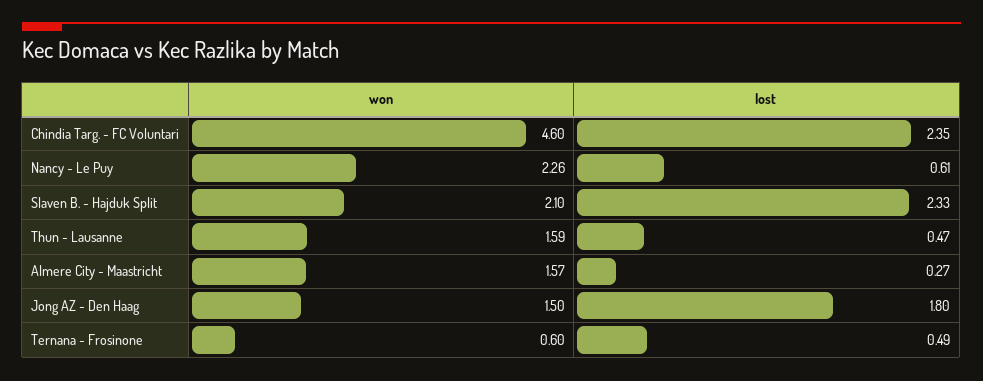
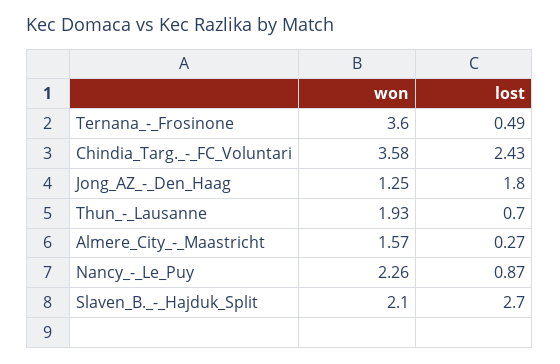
  {
    "won": {
-     "Chindia Targ. - FC Voluntari": 4.6,
+     "Chindia Targ. - FC Voluntari": 3.58,
      "Nancy - Le Puy": 2.26,
      "Slaven B. - Hajduk Split": 2.1,
-     "Thun - Lausanne": 1.59,
+     "Thun - Lausanne": 1.93,
      "Almere City - Maastricht": 1.57,
-     "Jong AZ - Den Haag": 1.5,
+     "Jong AZ - Den Haag": 1.25,
-     "Ternana - Frosinone": 0.6
+     "Ternana - Frosinone": 3.6
    },
    "lost": {
-     "Chindia Targ. - FC Voluntari": 2.35,
+     "Chindia Targ. - FC Voluntari": 2.43,
-     "Nancy - Le Puy": 0.61,
+     "Nancy - Le Puy": 0.87,
-     "Slaven B. - Hajduk Split": 2.33,
+     "Slaven B. - Hajduk Split": 2.7,
-     "Thun - Lausanne": 0.47,
+     "Thun - Lausanne": 0.7,
      "Almere City - Maastricht": 0.27,
      "Jong AZ - Den Haag": 1.8,
      "Ternana - Frosinone": 0.49
    }
  }

